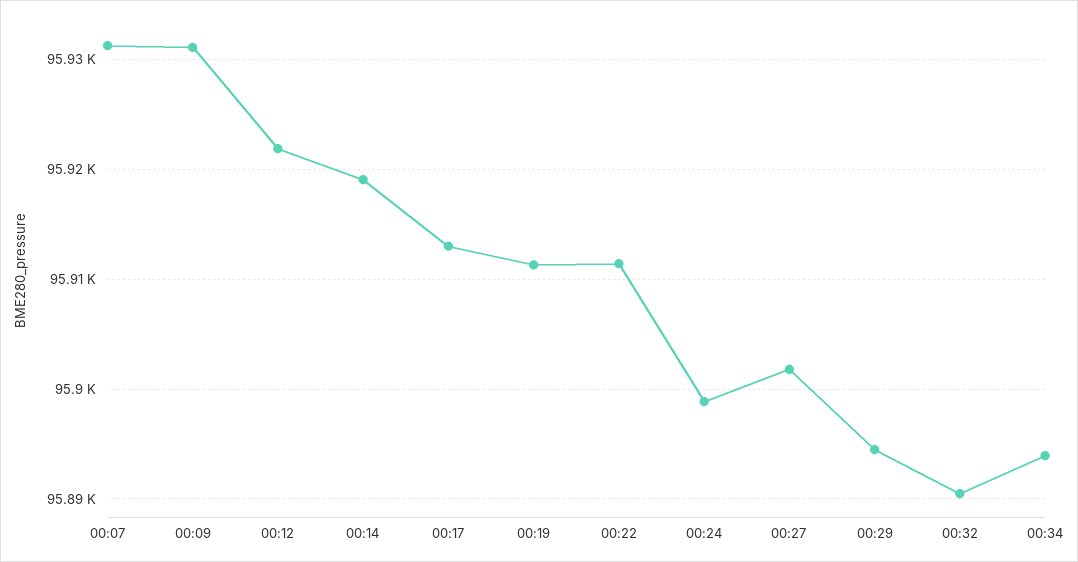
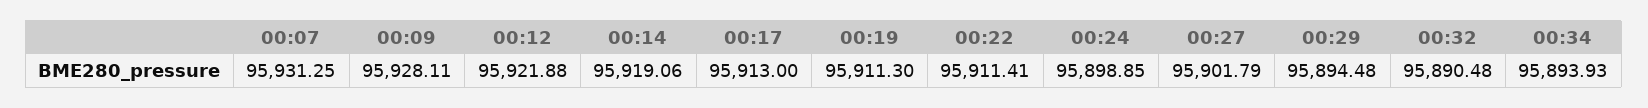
  {
    "00:07": 95931.25,
-   "00:09": 95931,
+   "00:09": 95928.11,
    "00:12": 95921.88,
    "00:14": 95919.06,
    "00:17": 95913,
    "00:19": 95911.3,
    "00:22": 95911.41,
    "00:24": 95898.85,
    "00:27": 95901.79,
    "00:29": 95894.48,
    "00:32": 95890.48,
    "00:34": 95893.93
  }

